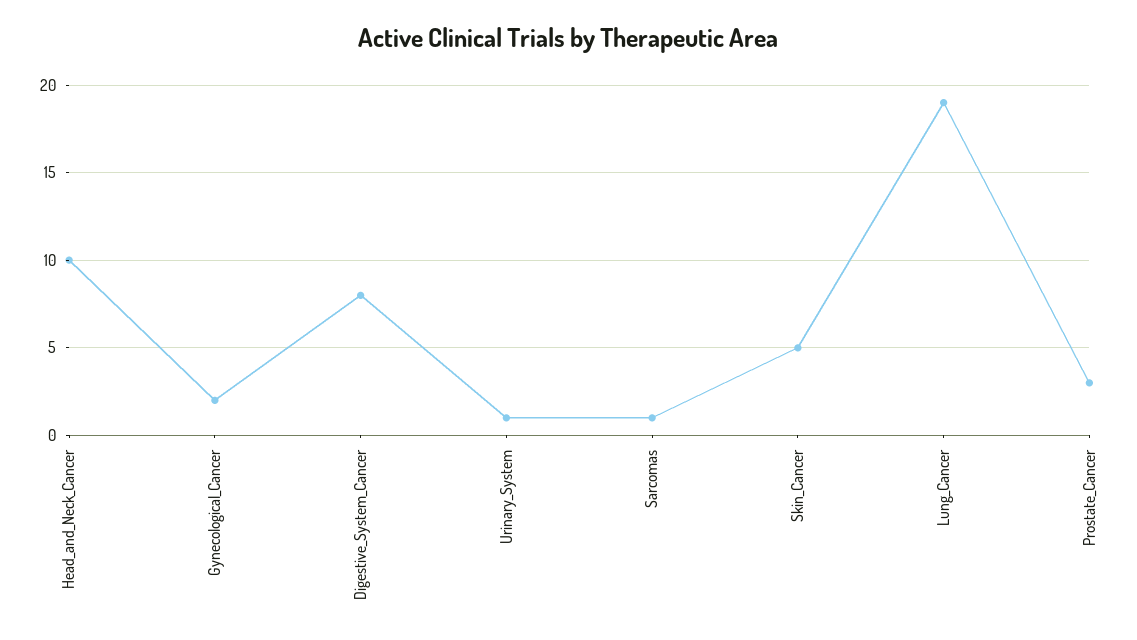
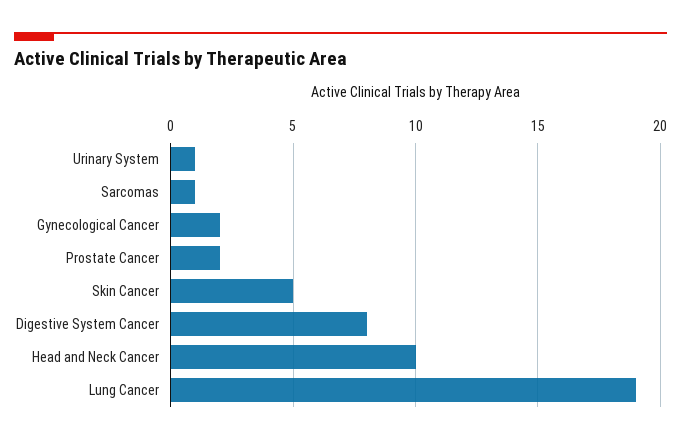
  {
    "Head_and_Neck_Cancer": 10,
    "Gynecological_Cancer": 2,
    "Digestive_System_Cancer": 8,
    "Urinary_System": 1,
    "Sarcomas": 1,
    "Skin_Cancer": 5,
    "Lung_Cancer": 19,
-   "Prostate_Cancer": 3
+   "Prostate_Cancer": 2
  }

